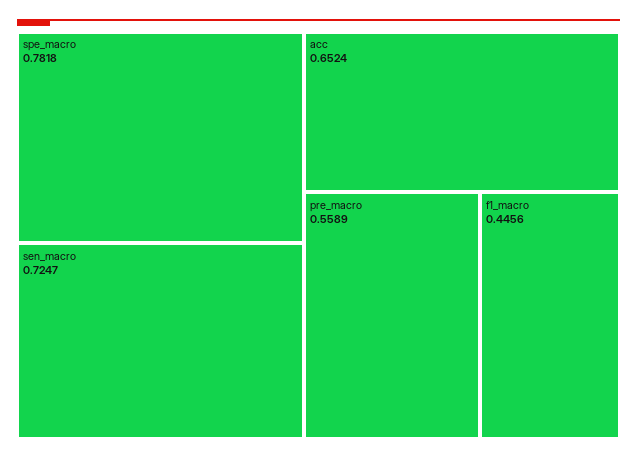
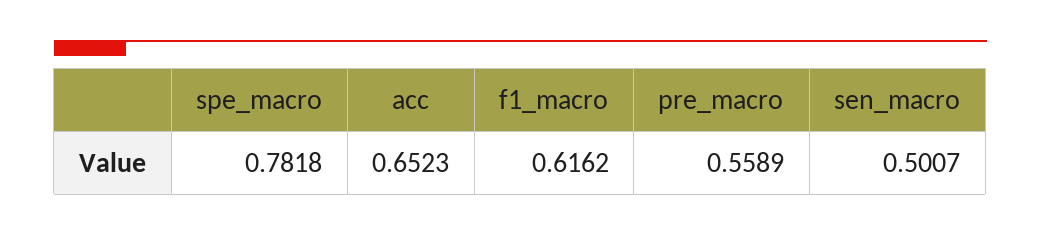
  {
    "spe_macro": 0.7818,
-   "sen_macro": 0.7247,
+   "sen_macro": 0.5007,
-   "acc": 0.6524,
+   "acc": 0.6523,
    "pre_macro": 0.5589,
-   "f1_macro": 0.4456
+   "f1_macro": 0.6162
  }

